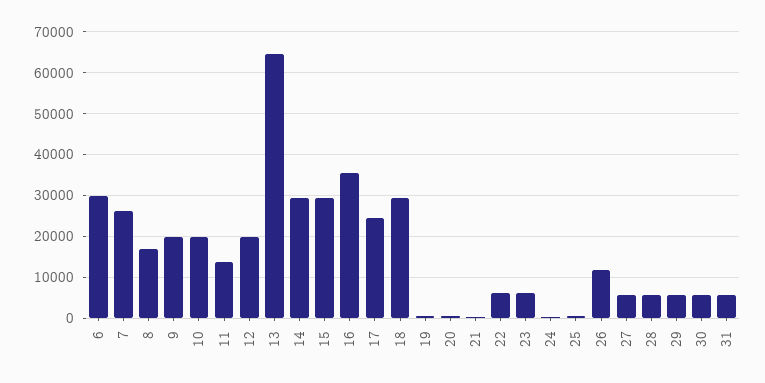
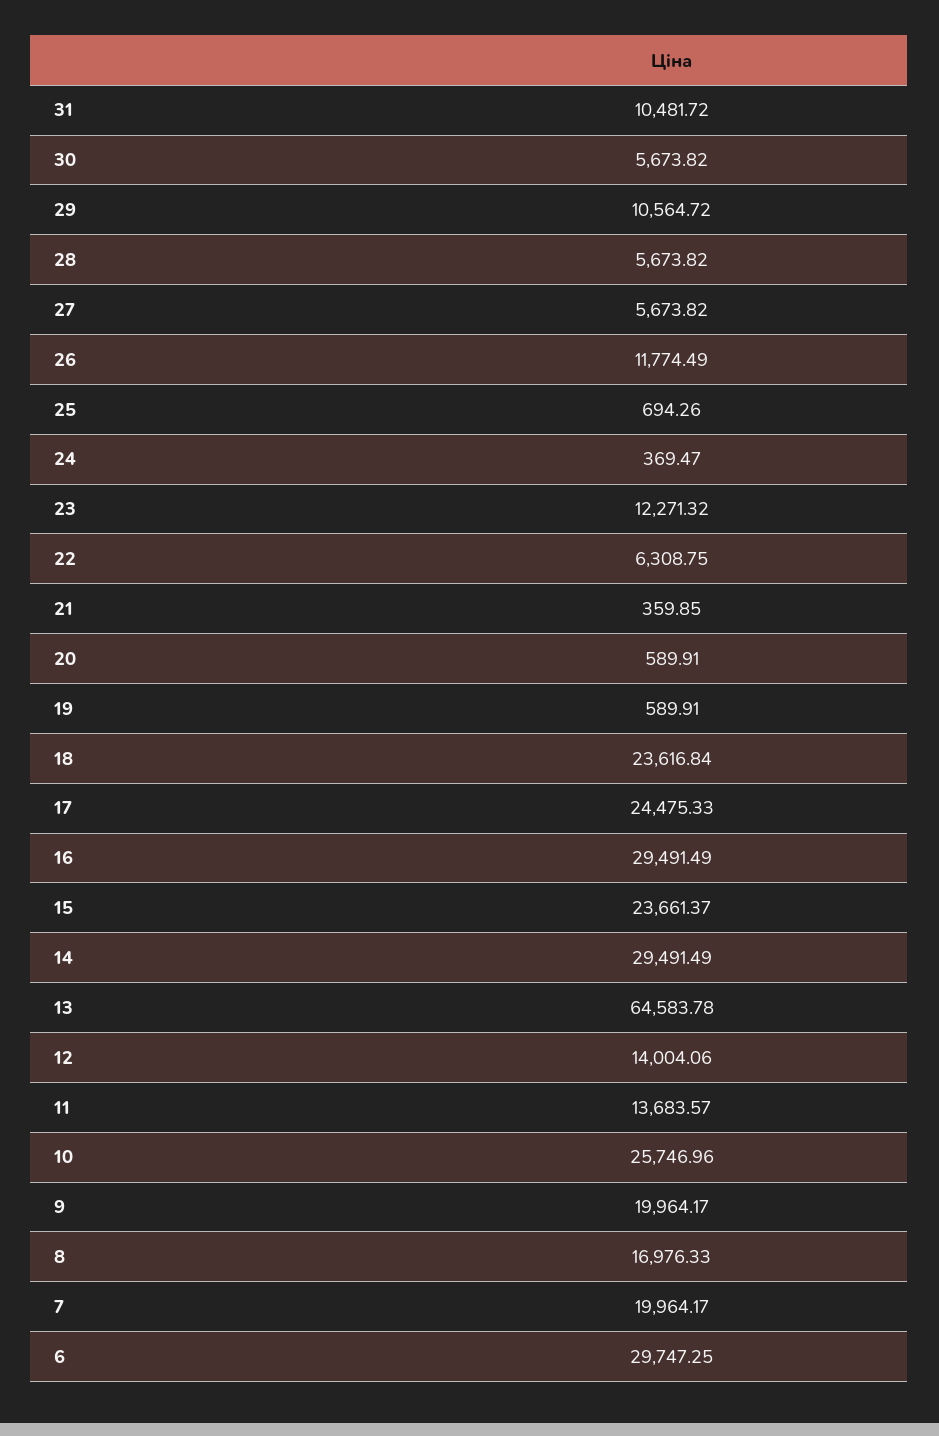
  {
    "6": 29747.25,
-   "7": 26000,
+   "7": 19964.17,
    "8": 16976.33,
    "9": 19964.17,
-   "10": 20000,
+   "10": 25746.96,
    "11": 13683.57,
-   "12": 20000,
+   "12": 14004.06,
    "13": 64583.78,
    "14": 29491.49,
-   "15": 30000,
+   "15": 23661.37,
-   "16": 36000,
+   "16": 29491.49,
    "17": 24475.33,
-   "18": 30000,
+   "18": 23616.84,
    "19": 589.91,
    "20": 589.91,
    "21": 359.85,
    "22": 6308.75,
-   "23": 6000,
+   "23": 12271.32,
    "24": 369.47,
    "25": 694.26,
    "26": 11774.49,
    "27": 5673.82,
    "28": 5673.82,
-   "29": 6000,
+   "29": 10564.72,
    "30": 5673.82,
-   "31": 6000
+   "31": 10481.72
  }

